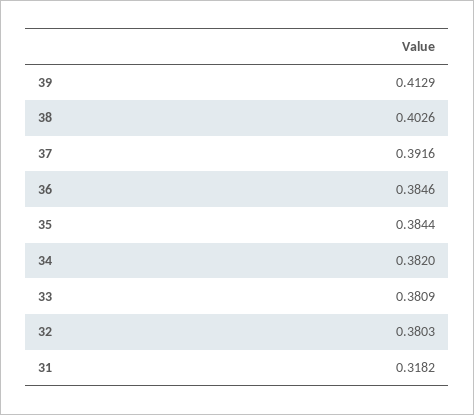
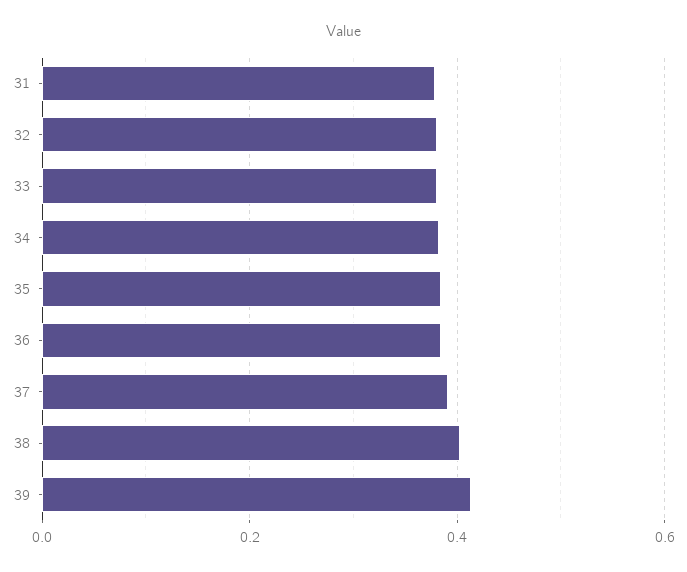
  {
    "39": 0.4129,
    "38": 0.4026,
    "37": 0.3916,
    "36": 0.3846,
    "35": 0.3844,
    "34": 0.382,
    "33": 0.3809,
    "32": 0.3803,
-   "31": 0.3182
+   "31": 0.38
  }

